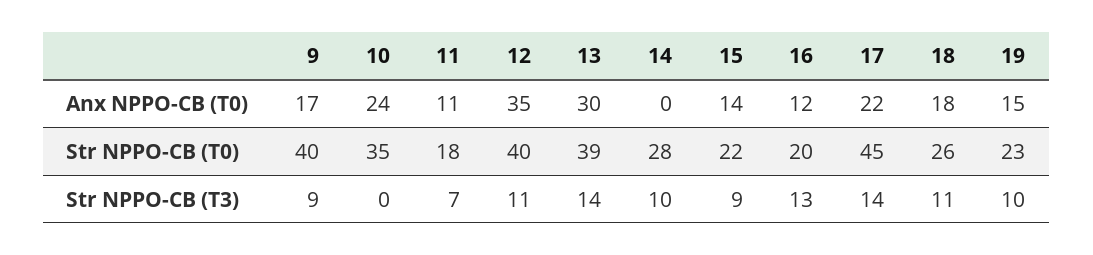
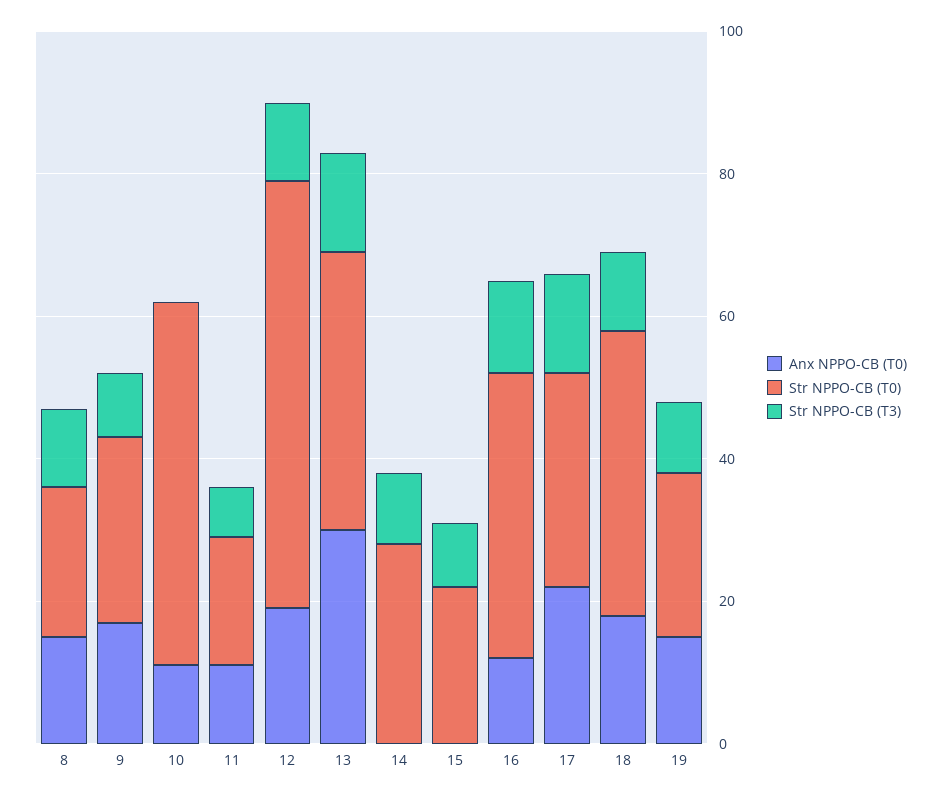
  {
    "Anx NPPO-CB (T0)": {
      "9": 17,
-     "10": 24,
+     "10": 10,
      "11": 11,
-     "12": 35,
+     "12": 20,
      "13": 30,
      "14": 0,
-     "15": 14,
+     "15": 0,
      "16": 12,
      "17": 22,
      "18": 18,
-     "19": 15
+     "19": 15,
+     "8": 15
    },
    "Str NPPO-CB (T0)": {
-     "9": 40,
+     "9": 25,
-     "10": 35,
+     "10": 50,
      "11": 18,
-     "12": 40,
+     "12": 60,
      "13": 39,
      "14": 28,
      "15": 22,
-     "16": 20,
+     "16": 40,
-     "17": 45,
+     "17": 30,
-     "18": 26,
+     "18": 40,
-     "19": 23
+     "19": 23,
+     "8": 20
    },
    "Str NPPO-CB (T3)": {
      "9": 9,
      "10": 0,
      "11": 7,
      "12": 11,
      "13": 14,
      "14": 10,
      "15": 9,
      "16": 13,
      "17": 14,
      "18": 11,
-     "19": 10
+     "19": 10,
+     "8": 10
    }
  }

